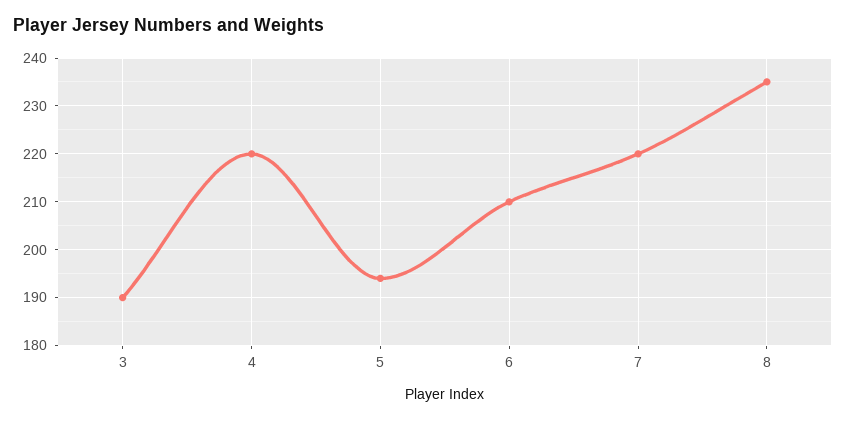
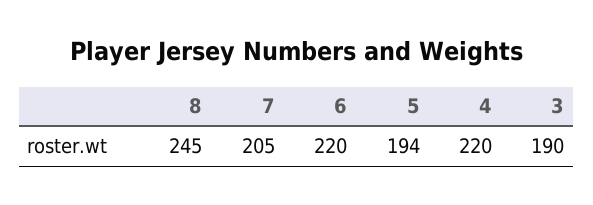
  {
    "3": 190,
    "4": 220,
    "5": 194,
-   "6": 210,
+   "6": 220,
-   "7": 220,
+   "7": 205,
-   "8": 235
+   "8": 245
  }

